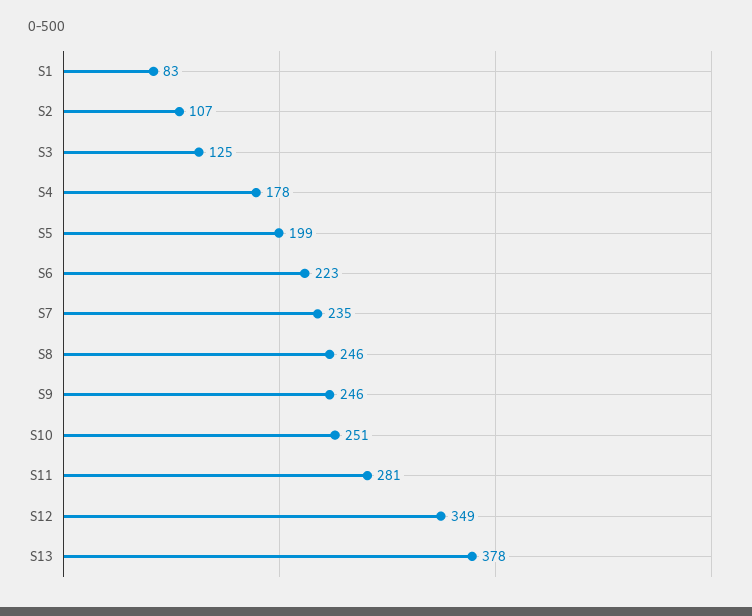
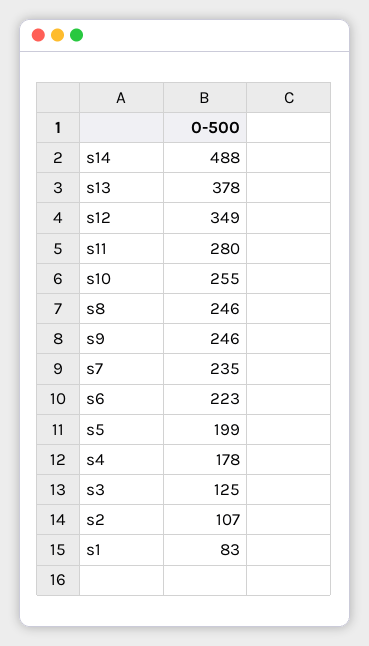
  {
    "S1": 83,
    "S2": 107,
    "S3": 125,
    "S4": 178,
    "S5": 199,
    "S6": 223,
    "S7": 235,
    "S8": 246,
    "S9": 246,
-   "S10": 251,
+   "S10": 255,
-   "S11": 281,
+   "S11": 280,
    "S12": 349,
-   "S13": 378
+   "S13": 378,
+   "s14": 488
  }

